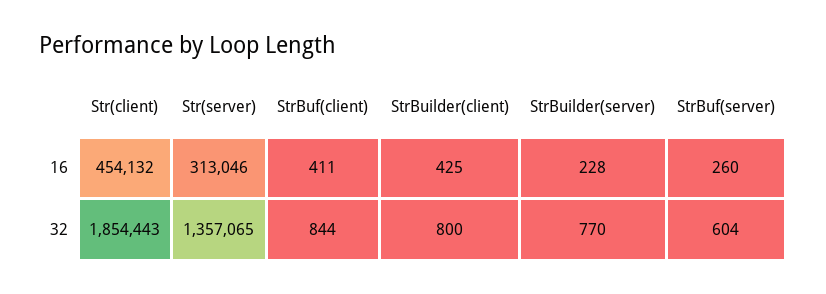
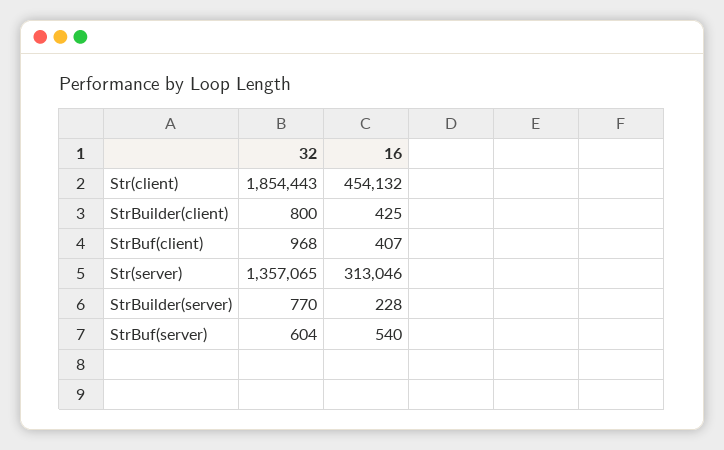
  {
    "Str(client)": {
      "16": 454132,
      "32": 1854443
    },
    "Str(server)": {
      "16": 313046,
      "32": 1357065
    },
    "StrBuf(client)": {
-     "16": 411,
+     "16": 407,
-     "32": 844
+     "32": 968
    },
    "StrBuilder(client)": {
      "16": 425,
      "32": 800
    },
    "StrBuilder(server)": {
      "16": 228,
      "32": 770
    },
    "StrBuf(server)": {
-     "16": 260,
+     "16": 540,
      "32": 604
    }
  }

